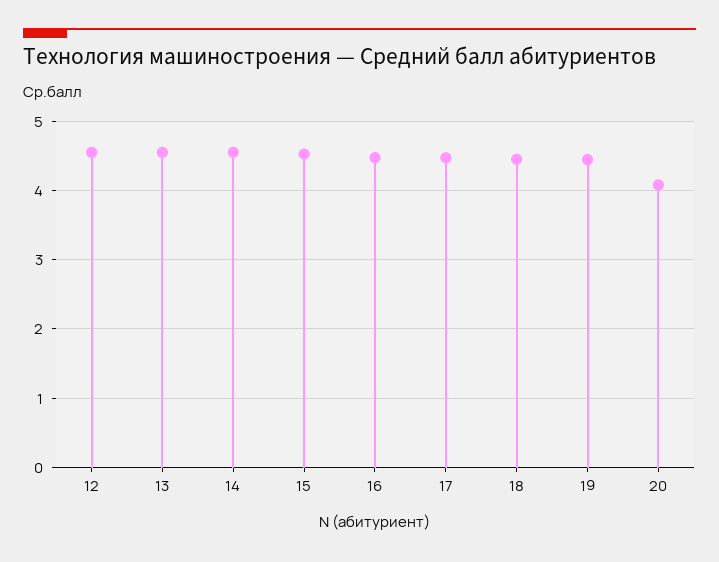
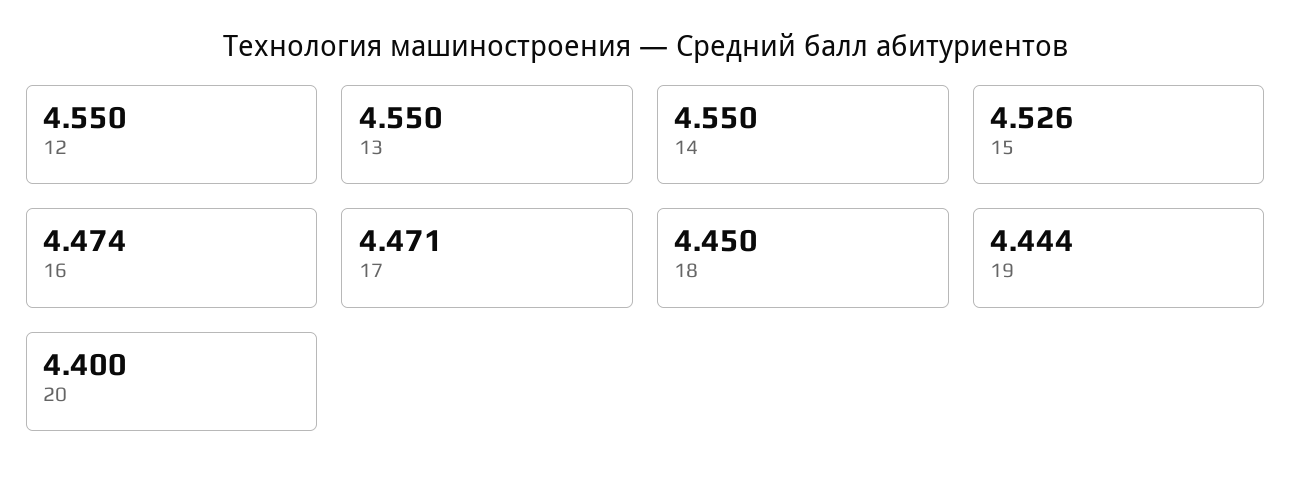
  {
    "12": 4.55,
    "13": 4.55,
    "14": 4.55,
    "15": 4.526,
    "16": 4.474,
    "17": 4.471,
    "18": 4.45,
    "19": 4.444,
-   "20": 4.1
+   "20": 4.4
  }

